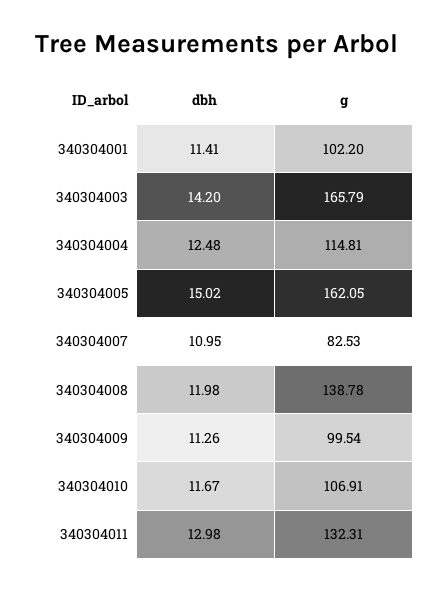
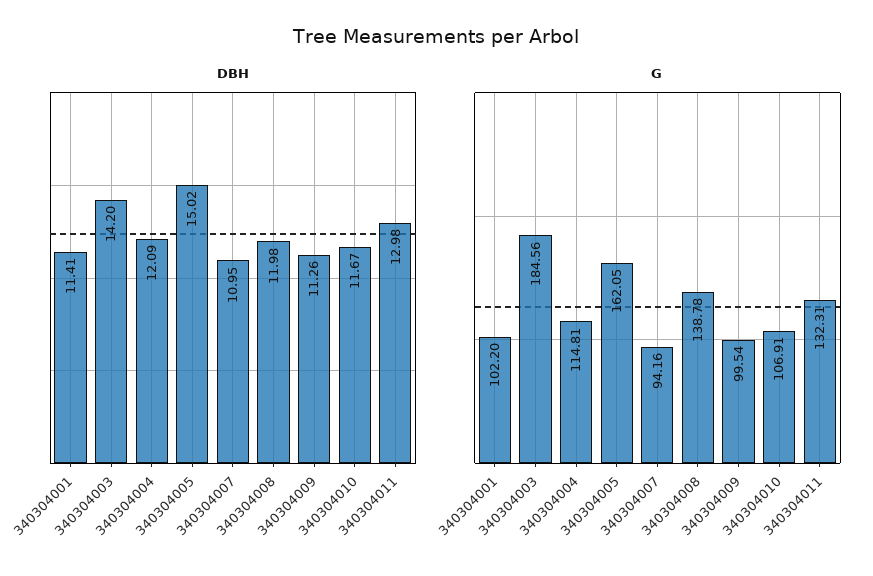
  {
    "dbh": {
      "340304001": 11.41,
      "340304003": 14.2,
-     "340304004": 12.48,
+     "340304004": 12.09,
      "340304005": 15.02,
      "340304007": 10.95,
      "340304008": 11.98,
      "340304009": 11.26,
      "340304010": 11.67,
      "340304011": 12.98
    },
    "g": {
      "340304001": 102.2,
-     "340304003": 165.79,
+     "340304003": 184.56,
      "340304004": 114.81,
      "340304005": 162.05,
-     "340304007": 82.53,
+     "340304007": 94.16,
      "340304008": 138.78,
      "340304009": 99.54,
      "340304010": 106.91,
      "340304011": 132.31
    }
  }

